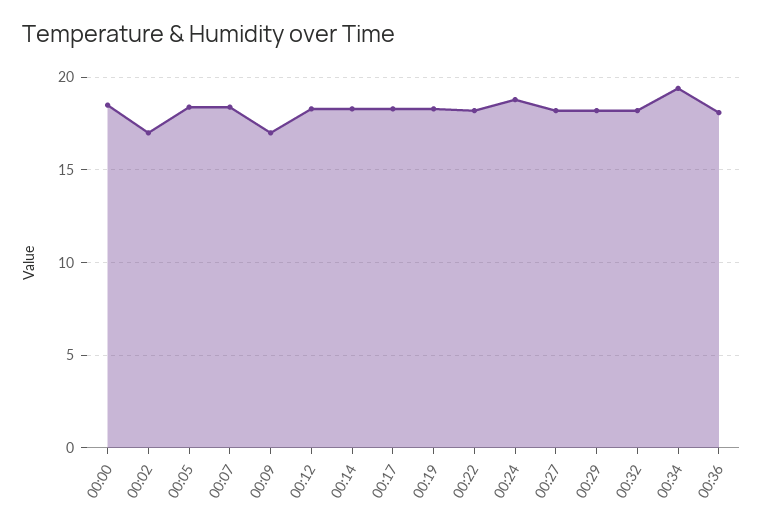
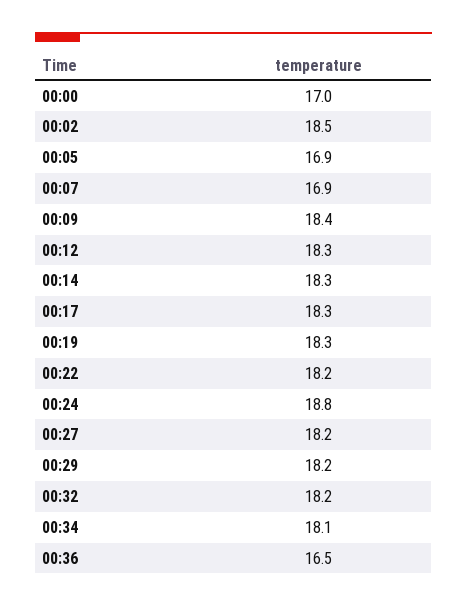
  {
-   "00:00": 18.5,
+   "00:00": 17,
-   "00:02": 17,
+   "00:02": 18.5,
-   "00:05": 18.5,
+   "00:05": 16.9,
-   "00:07": 18.5,
+   "00:07": 16.9,
-   "00:09": 17,
+   "00:09": 18.4,
    "00:12": 18.3,
    "00:14": 18.3,
    "00:17": 18.3,
    "00:19": 18.3,
    "00:22": 18.2,
    "00:24": 18.8,
    "00:27": 18.2,
    "00:29": 18.2,
    "00:32": 18.2,
-   "00:34": 19.5,
+   "00:34": 18.1,
-   "00:36": 18
+   "00:36": 16.5
  }

